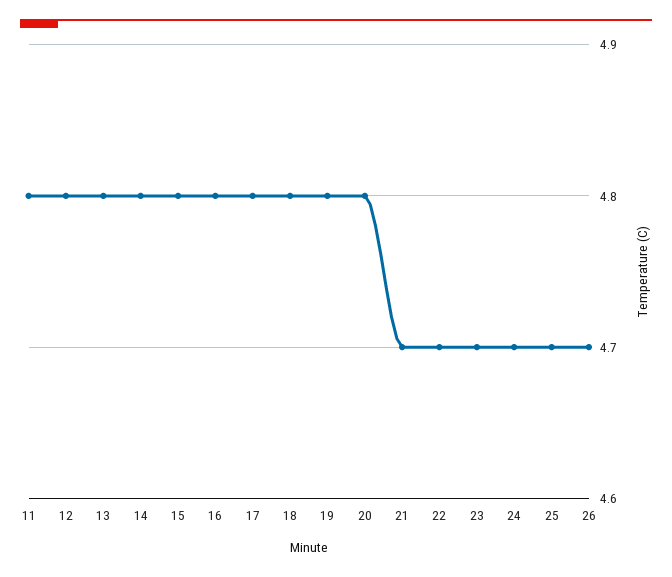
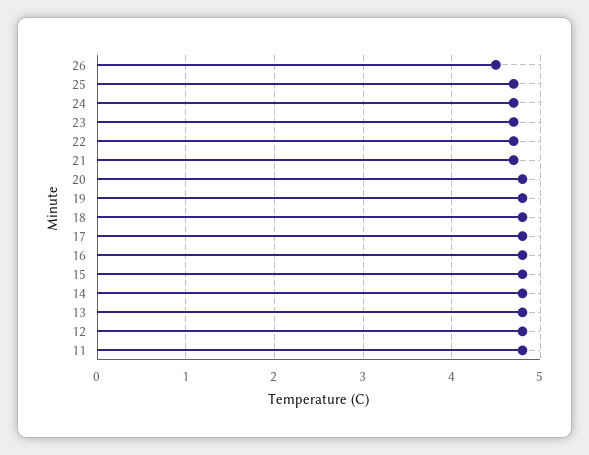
  {
    "11": 4.8,
    "12": 4.8,
    "13": 4.8,
    "14": 4.8,
    "15": 4.8,
    "16": 4.8,
    "17": 4.8,
    "18": 4.8,
    "19": 4.8,
    "20": 4.8,
    "21": 4.7,
    "22": 4.7,
    "23": 4.7,
    "24": 4.7,
    "25": 4.7,
-   "26": 4.7
+   "26": 4.5
  }

